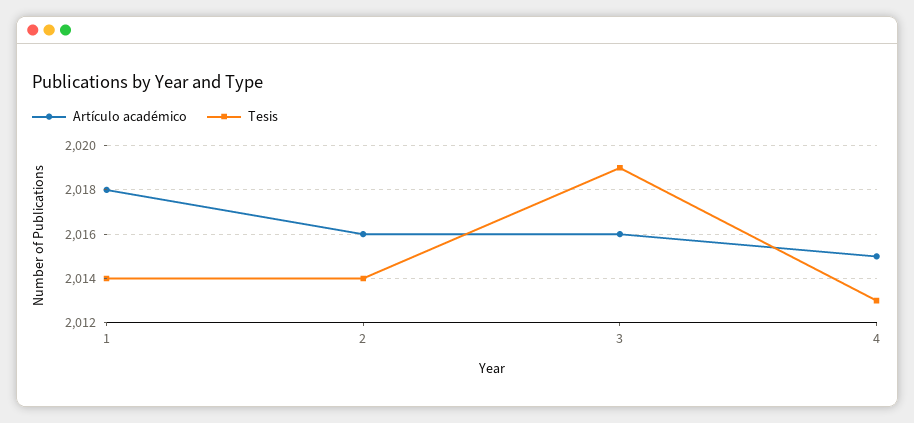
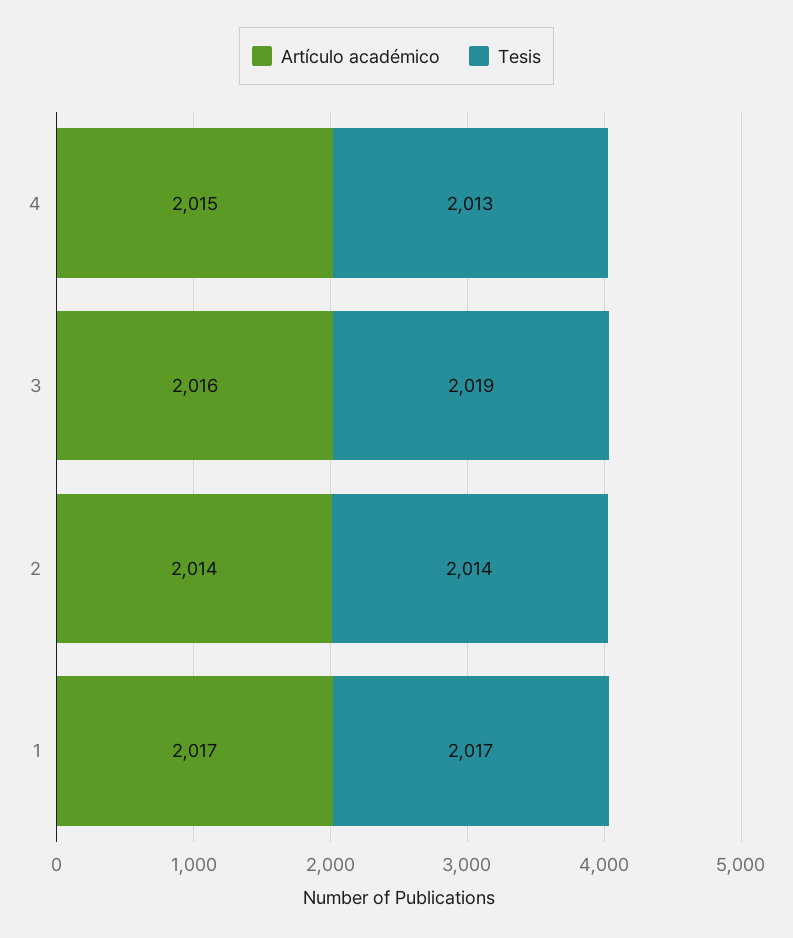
  {
    "Artículo académico": {
-     "1": 2018,
+     "1": 2017,
-     "2": 2016,
+     "2": 2014,
      "3": 2016,
      "4": 2015
    },
    "Tesis": {
-     "1": 2014,
+     "1": 2017,
      "2": 2014,
      "3": 2019,
      "4": 2013
    }
  }

